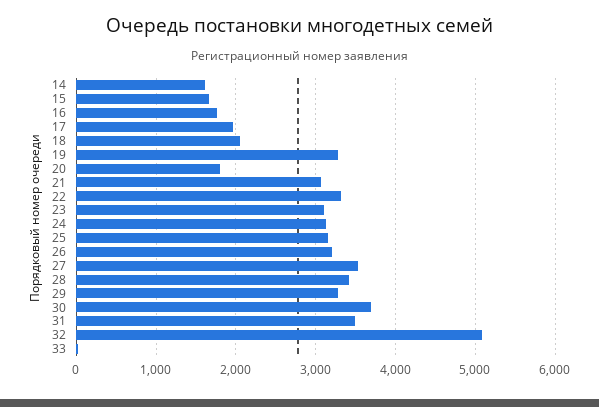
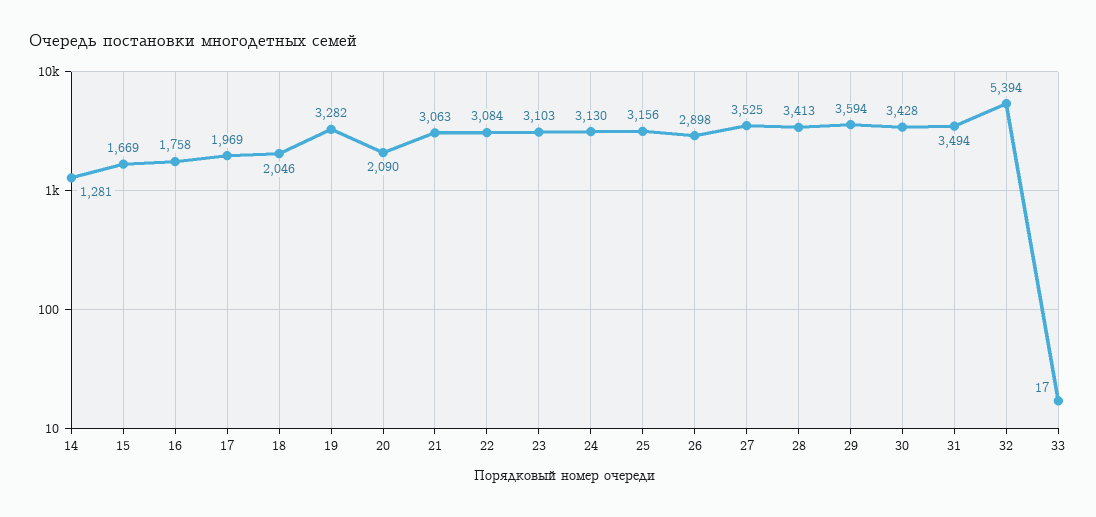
  {
-   "14": 1600,
+   "14": 1281,
    "15": 1669,
    "16": 1758,
    "17": 1969,
    "18": 2046,
    "19": 3282,
-   "20": 1800,
+   "20": 2090,
    "21": 3063,
-   "22": 3300,
+   "22": 3084,
    "23": 3103,
    "24": 3130,
    "25": 3156,
-   "26": 3200,
+   "26": 2898,
    "27": 3525,
    "28": 3413,
-   "29": 3300,
+   "29": 3594,
-   "30": 3700,
+   "30": 3428,
    "31": 3494,
-   "32": 5100,
+   "32": 5394,
    "33": 17
  }

